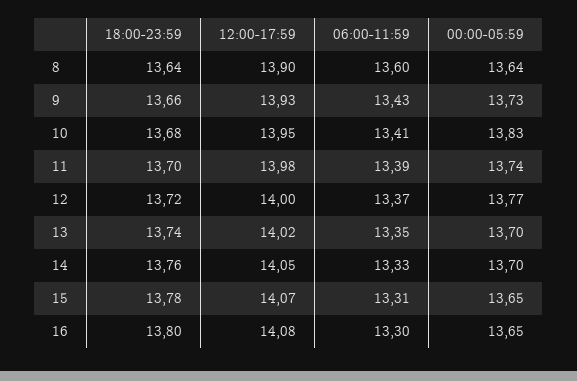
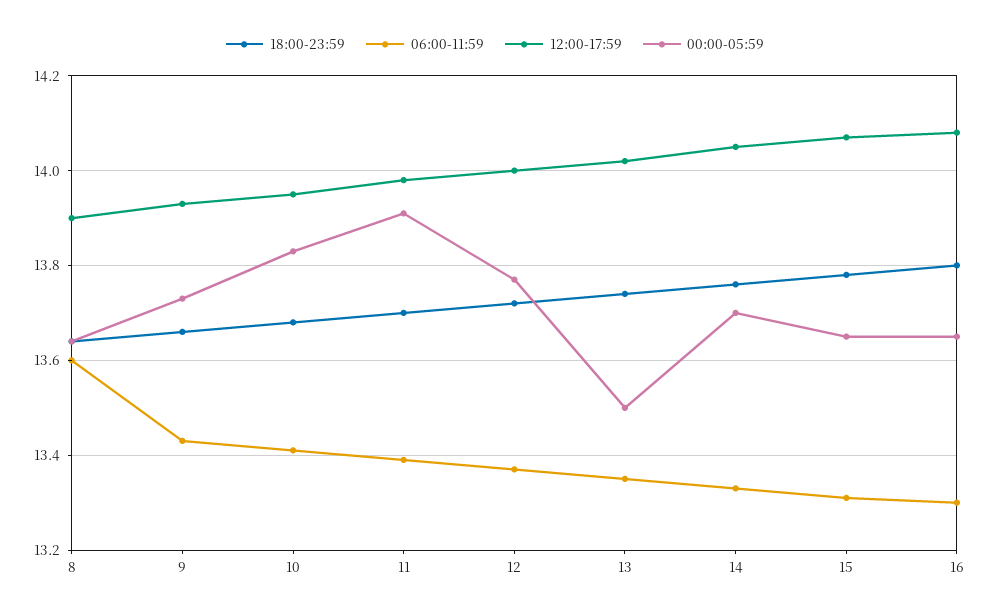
  {
    "18:00-23:59": {
      "8": 13.64,
      "9": 13.66,
      "10": 13.68,
      "11": 13.7,
      "12": 13.72,
      "13": 13.74,
      "14": 13.76,
      "15": 13.78,
      "16": 13.8
    },
    "12:00-17:59": {
      "8": 13.9,
      "9": 13.93,
      "10": 13.95,
      "11": 13.98,
      "12": 14,
      "13": 14.02,
      "14": 14.05,
      "15": 14.07,
      "16": 14.08
    },
    "06:00-11:59": {
      "8": 13.6,
      "9": 13.43,
      "10": 13.41,
      "11": 13.39,
      "12": 13.37,
      "13": 13.35,
      "14": 13.33,
      "15": 13.31,
      "16": 13.3
    },
    "00:00-05:59": {
      "8": 13.64,
      "9": 13.73,
      "10": 13.83,
-     "11": 13.74,
+     "11": 13.9,
      "12": 13.77,
-     "13": 13.7,
+     "13": 13.5,
      "14": 13.7,
      "15": 13.65,
      "16": 13.65
    }
  }

